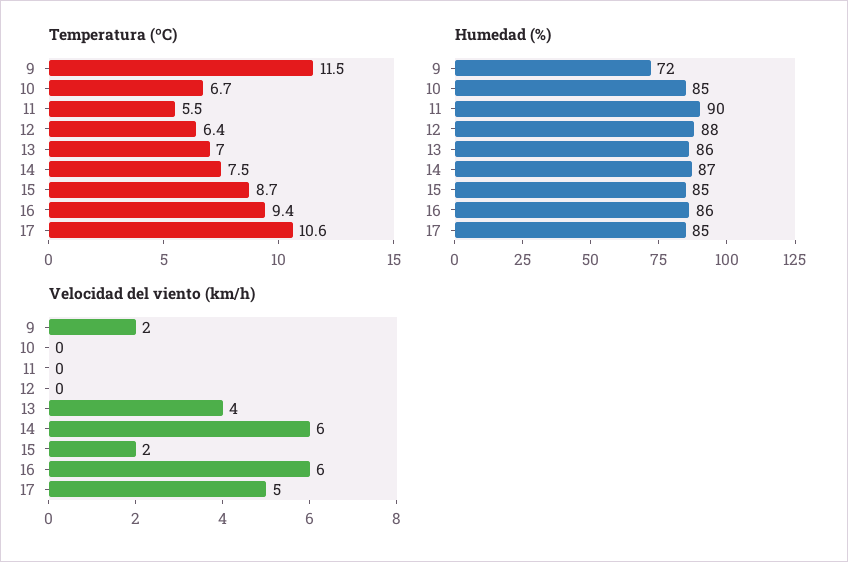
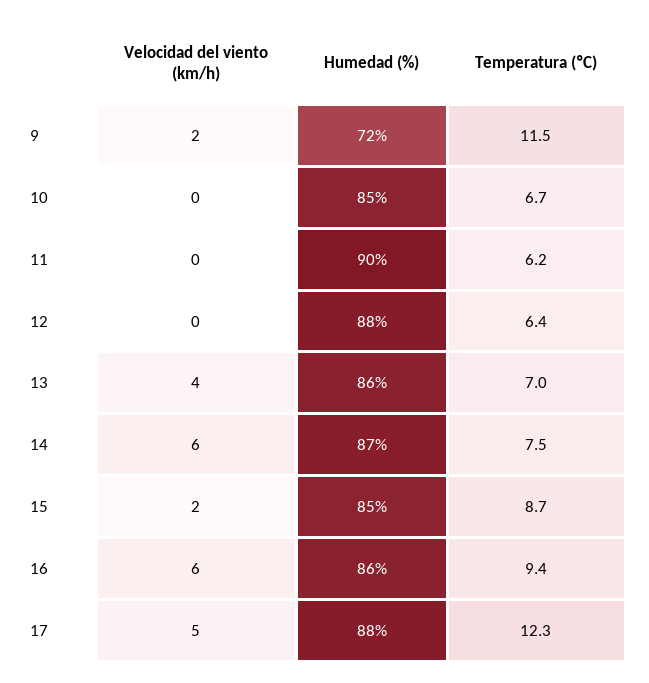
  {
    "Temperatura (ºC)": {
      "9": 11.5,
      "10": 6.7,
-     "11": 5.5,
+     "11": 6.2,
      "12": 6.4,
      "13": 7,
      "14": 7.5,
      "15": 8.7,
      "16": 9.4,
-     "17": 10.6
+     "17": 12.3
    },
    "Humedad (%)": {
      "9": 72,
      "10": 85,
      "11": 90,
      "12": 88,
      "13": 86,
      "14": 87,
      "15": 85,
      "16": 86,
-     "17": 85
+     "17": 88
    },
    "Velocidad del viento (km/h)": {
      "9": 2,
      "10": 0,
      "11": 0,
      "12": 0,
      "13": 4,
      "14": 6,
      "15": 2,
      "16": 6,
      "17": 5
    }
  }

